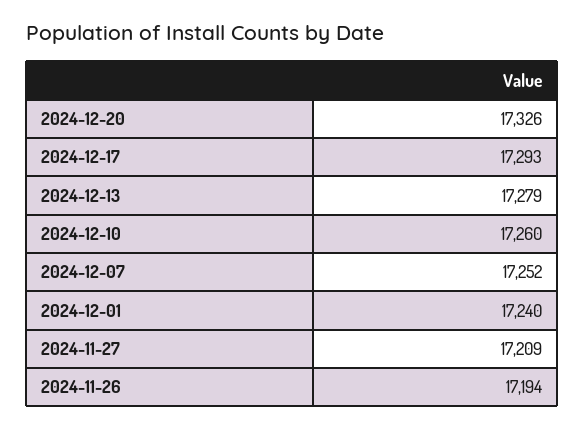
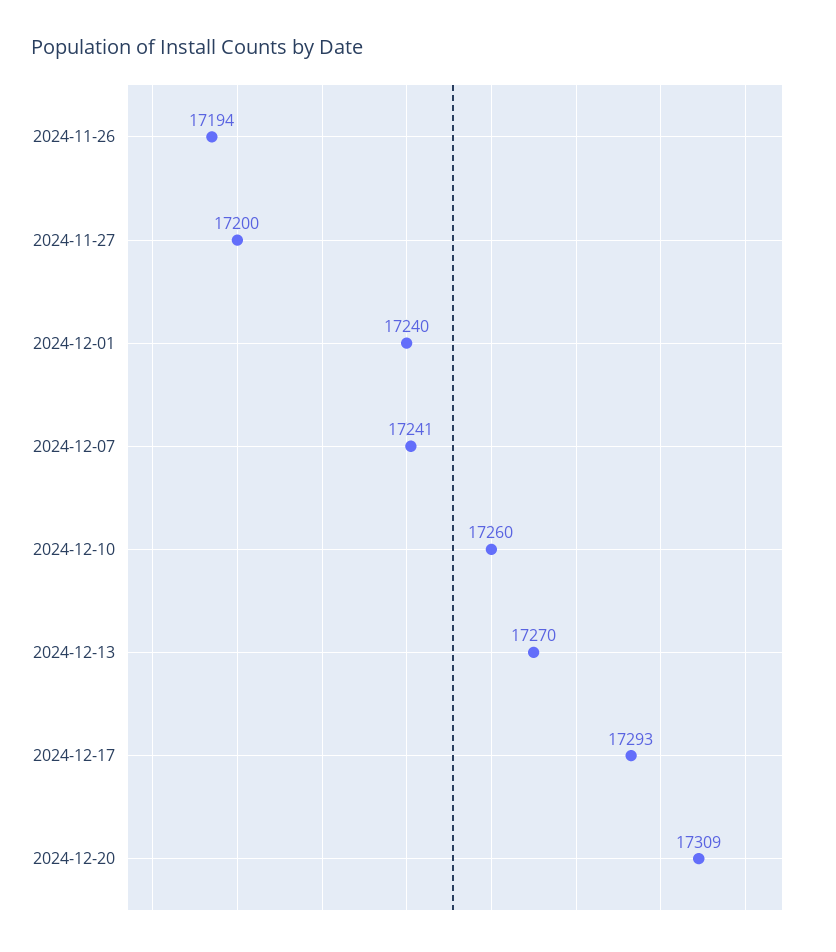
  {
-   "2024-12-20": 17326,
+   "2024-12-20": 17309,
    "2024-12-17": 17293,
-   "2024-12-13": 17279,
+   "2024-12-13": 17270,
    "2024-12-10": 17260,
-   "2024-12-07": 17252,
+   "2024-12-07": 17241,
    "2024-12-01": 17240,
-   "2024-11-27": 17209,
+   "2024-11-27": 17200,
    "2024-11-26": 17194
  }

